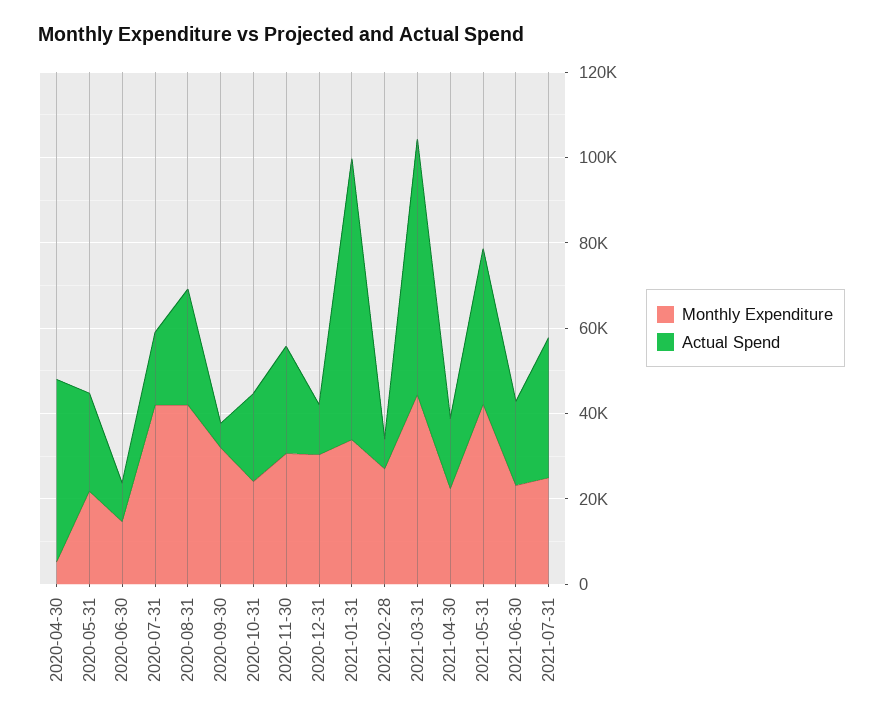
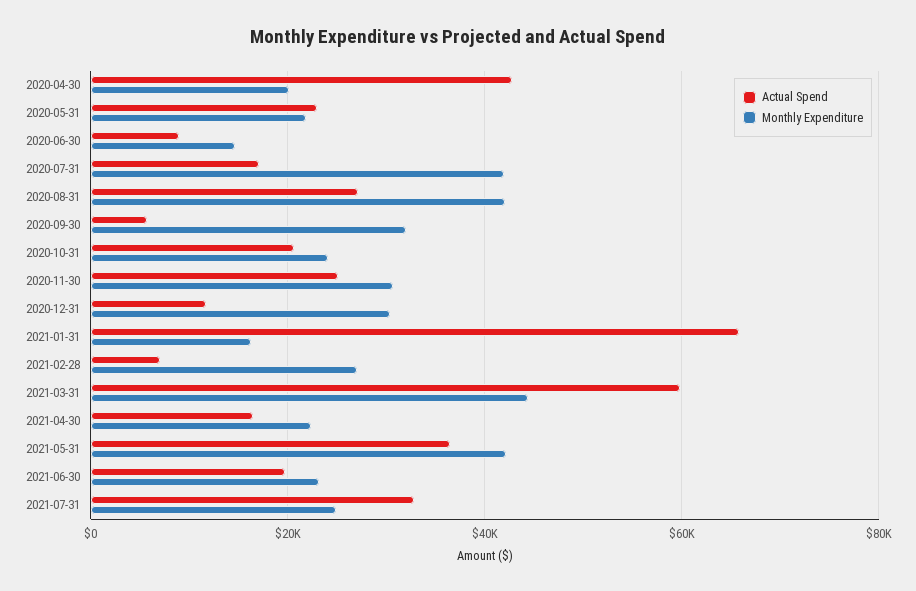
  {
    "Monthly Expenditure": {
-     "2020-04-30": 5000,
+     "2020-04-30": 20000,
      "2020-05-31": 22000,
      "2020-06-30": 14000,
      "2020-07-31": 42000,
      "2020-08-31": 42000,
      "2020-09-30": 32000,
      "2020-10-31": 24000,
      "2020-11-30": 30000,
      "2020-12-31": 30000,
-     "2021-01-31": 35000,
+     "2021-01-31": 16000,
      "2021-02-28": 28000,
      "2021-03-31": 44000,
      "2021-04-30": 22000,
      "2021-05-31": 42000,
      "2021-06-30": 24000,
      "2021-07-31": 24000
    },
    "Actual Spend": {
      "2020-04-30": 42000,
      "2020-05-31": 22000,
      "2020-06-30": 8000,
      "2020-07-31": 18000,
      "2020-08-31": 28000,
      "2020-09-30": 6000,
      "2020-10-31": 20000,
      "2020-11-30": 26000,
      "2020-12-31": 12000,
      "2021-01-31": 66000,
      "2021-02-28": 6000,
      "2021-03-31": 60000,
      "2021-04-30": 16000,
      "2021-05-31": 36000,
      "2021-06-30": 20000,
      "2021-07-31": 32000
    }
  }

